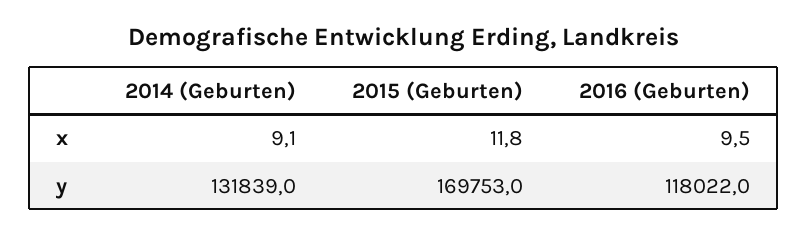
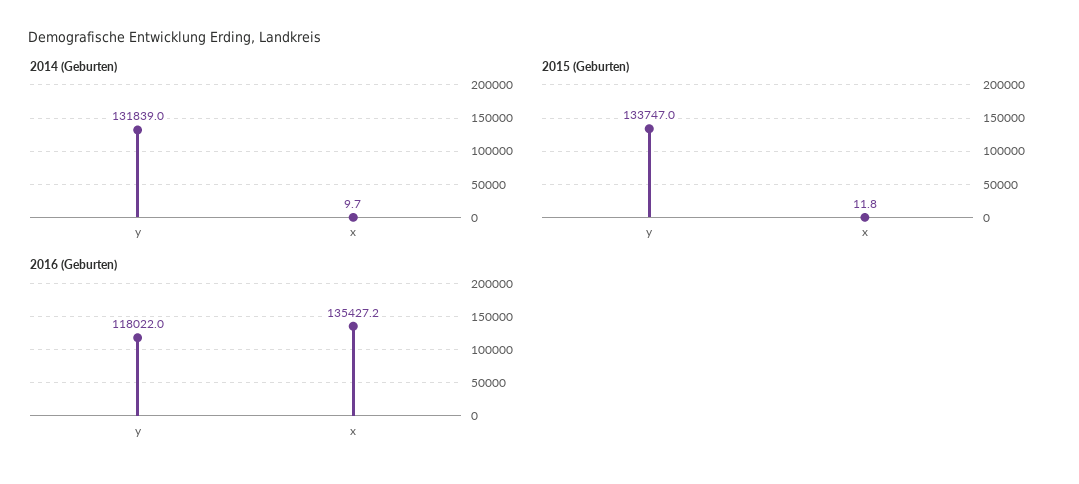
  {
    "2014 (Geburten)": {
-     "x": 9.1,
+     "x": 9.7,
      "y": 131839
    },
    "2015 (Geburten)": {
      "x": 11.8,
-     "y": 169753
+     "y": 133747
    },
    "2016 (Geburten)": {
-     "x": 9.5,
+     "x": 135427.2,
      "y": 118022
    }
  }

